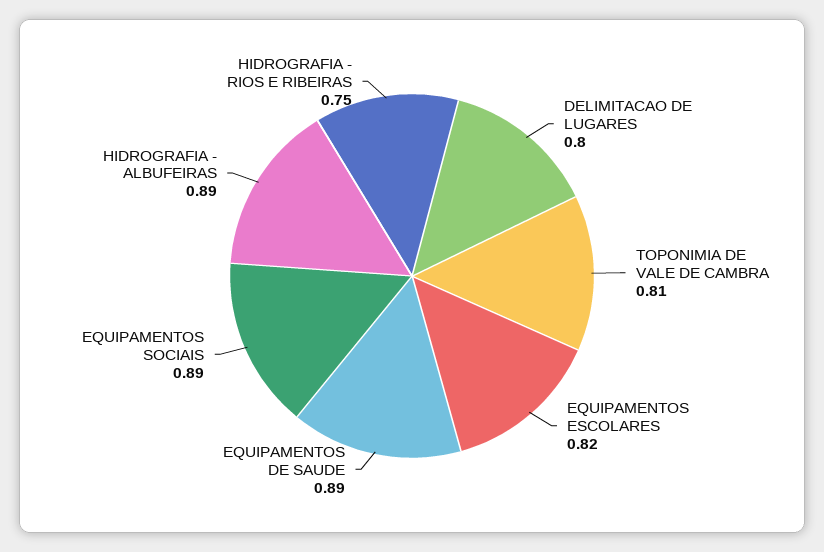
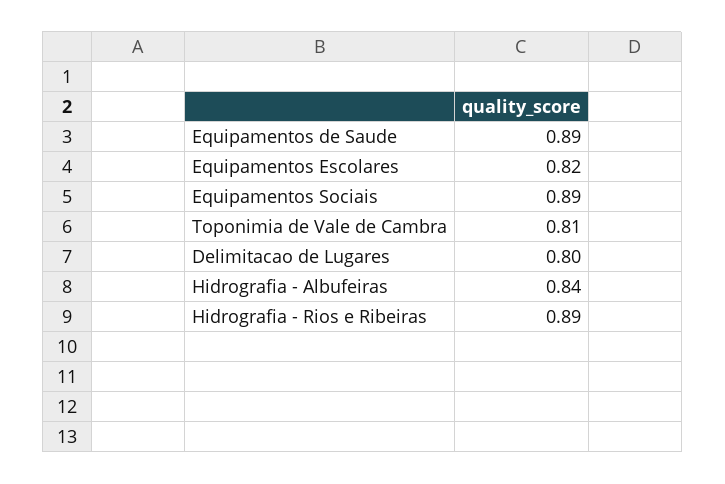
  {
    "DELIMITACAO DE LUGARES": 0.8,
    "TOPONIMIA DE VALE DE CAMBRA": 0.81,
    "EQUIPAMENTOS ESCOLARES": 0.82,
    "EQUIPAMENTOS DE SAUDE": 0.89,
    "EQUIPAMENTOS SOCIAIS": 0.89,
-   "HIDROGRAFIA - ALBUFEIRAS": 0.89,
+   "HIDROGRAFIA - ALBUFEIRAS": 0.84,
-   "HIDROGRAFIA - RIOS E RIBEIRAS": 0.75
+   "HIDROGRAFIA - RIOS E RIBEIRAS": 0.89
  }

